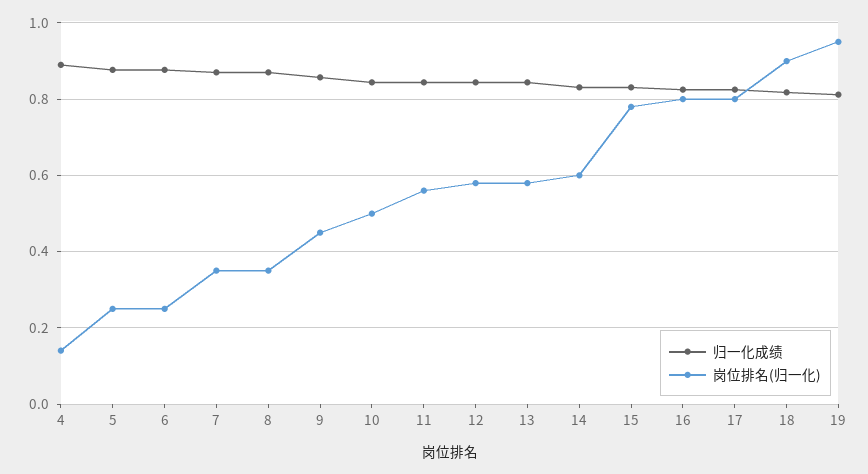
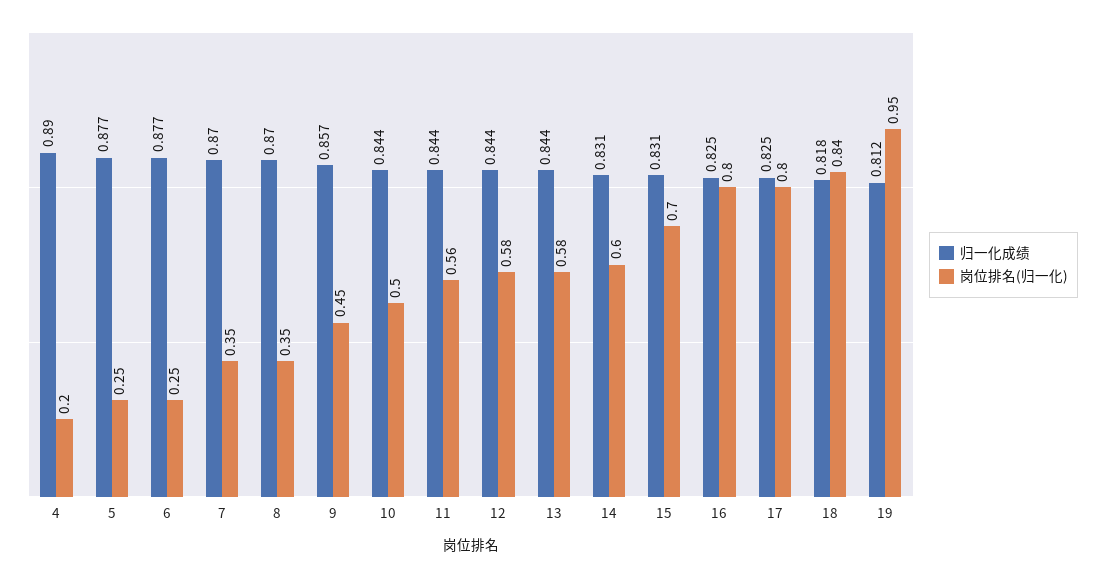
  {
    "归一化成绩": {
      "4": 0.89,
      "5": 0.877,
      "6": 0.877,
      "7": 0.87,
      "8": 0.87,
      "9": 0.857,
      "10": 0.844,
      "11": 0.844,
      "12": 0.844,
      "13": 0.844,
      "14": 0.831,
      "15": 0.831,
      "16": 0.825,
      "17": 0.825,
      "18": 0.818,
      "19": 0.812
    },
    "岗位排名(归一化)": {
-     "4": 0.14,
+     "4": 0.2,
      "5": 0.25,
      "6": 0.25,
      "7": 0.35,
      "8": 0.35,
      "9": 0.45,
      "10": 0.5,
      "11": 0.56,
      "12": 0.58,
      "13": 0.58,
      "14": 0.6,
-     "15": 0.78,
+     "15": 0.7,
      "16": 0.8,
      "17": 0.8,
-     "18": 0.9,
+     "18": 0.84,
      "19": 0.95
    }
  }

